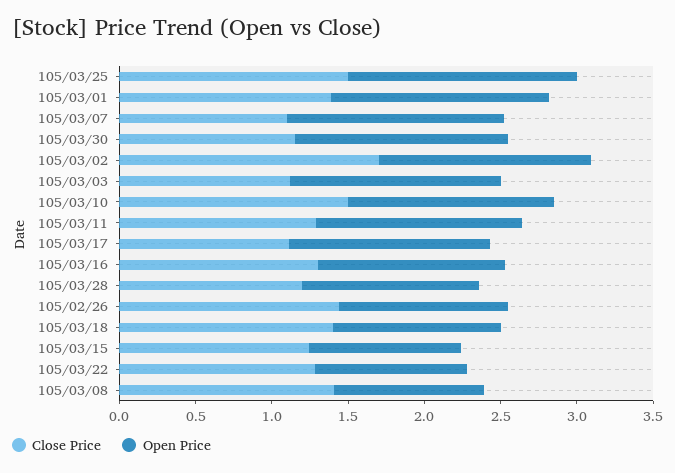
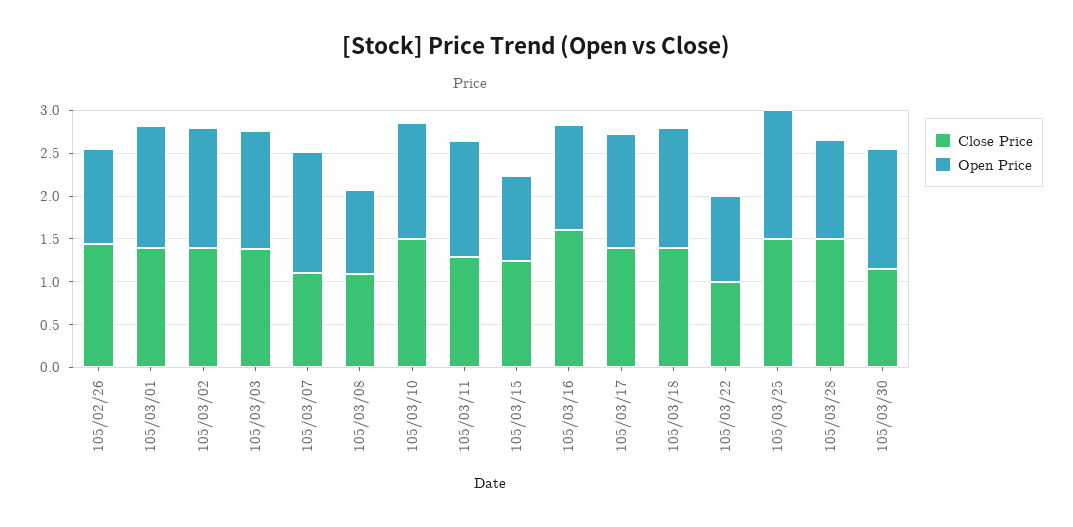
  {
    "Close Price": {
      "105/03/25": 1.5,
      "105/03/01": 1.4,
      "105/03/07": 1.1,
      "105/03/30": 1.2,
-     "105/03/02": 1.7,
+     "105/03/02": 1.4,
-     "105/03/03": 1.1,
+     "105/03/03": 1.4,
      "105/03/10": 1.5,
      "105/03/11": 1.3,
-     "105/03/17": 1.1,
+     "105/03/17": 1.4,
-     "105/03/16": 1.3,
+     "105/03/16": 1.6,
-     "105/03/28": 1.2,
+     "105/03/28": 1.5,
      "105/02/26": 1.4,
      "105/03/18": 1.4,
      "105/03/15": 1.2,
-     "105/03/22": 1.3,
+     "105/03/22": 1,
-     "105/03/08": 1.4
+     "105/03/08": 1.1
    },
    "Open Price": {
      "105/03/25": 1.5,
      "105/03/01": 1.4,
      "105/03/07": 1.4,
      "105/03/30": 1.4,
      "105/03/02": 1.4,
      "105/03/03": 1.4,
      "105/03/10": 1.4,
      "105/03/11": 1.4,
      "105/03/17": 1.3,
      "105/03/16": 1.2,
      "105/03/28": 1.2,
      "105/02/26": 1.1,
-     "105/03/18": 1.1,
+     "105/03/18": 1.4,
      "105/03/15": 1,
      "105/03/22": 1,
      "105/03/08": 1
    }
  }

